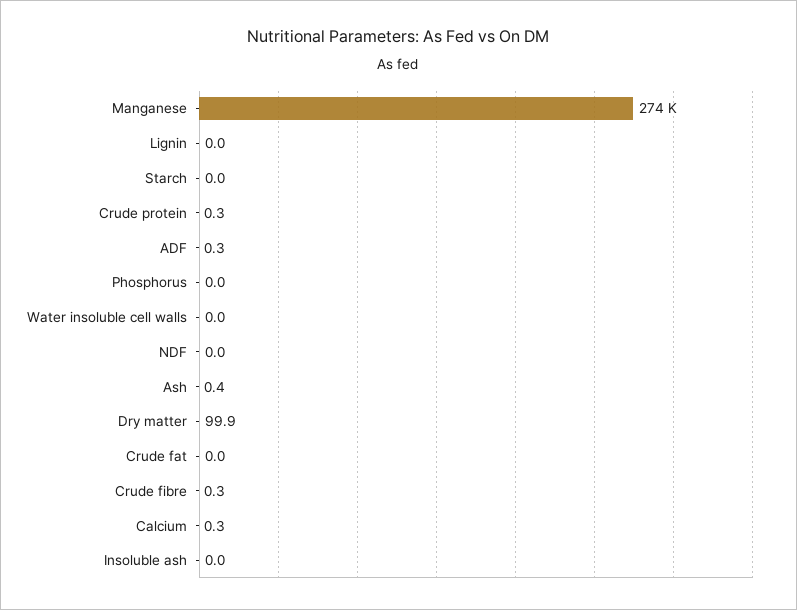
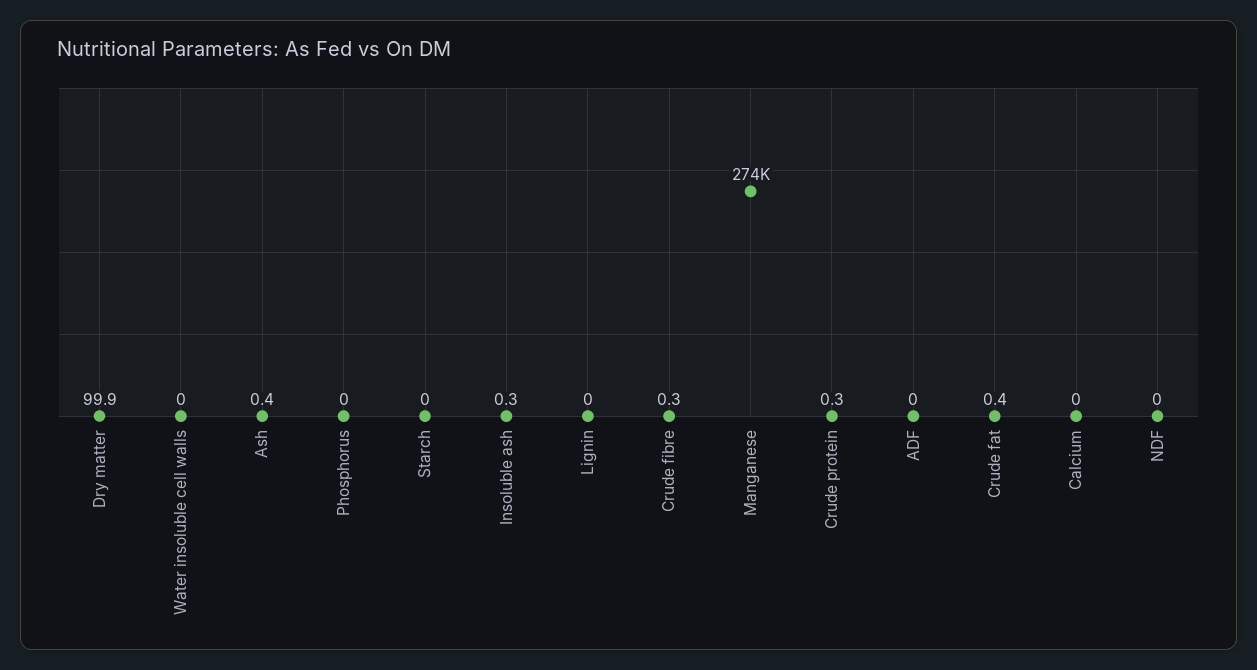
  {
    "Manganese": 274000,
    "Lignin": 0,
    "Starch": 0,
    "Crude protein": 0.3,
-   "ADF": 0.3,
+   "ADF": 0,
    "Phosphorus": 0,
    "Water insoluble cell walls": 0,
    "NDF": 0,
    "Ash": 0.4,
    "Dry matter": 99.9,
-   "Crude fat": 0,
+   "Crude fat": 0.4,
    "Crude fibre": 0.3,
-   "Calcium": 0.3,
+   "Calcium": 0,
-   "Insoluble ash": 0
+   "Insoluble ash": 0.3
  }

